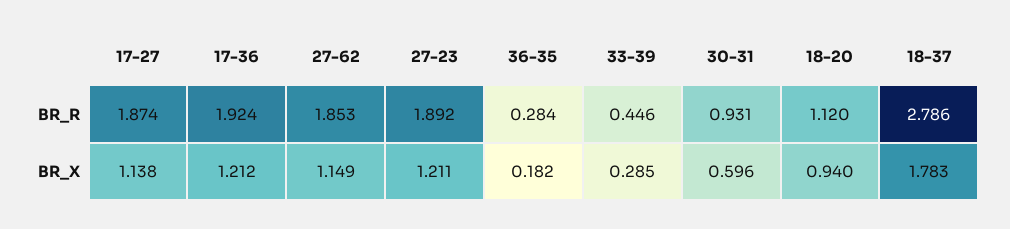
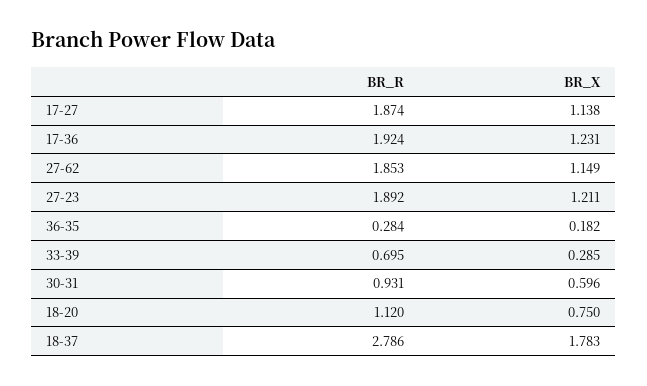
  {
    "17-27": {
      "BR_R": 1.874,
      "BR_X": 1.138
    },
    "17-36": {
      "BR_R": 1.924,
-     "BR_X": 1.212
+     "BR_X": 1.231
    },
    "27-62": {
      "BR_R": 1.853,
      "BR_X": 1.149
    },
    "27-23": {
      "BR_R": 1.892,
      "BR_X": 1.211
    },
    "36-35": {
      "BR_R": 0.284,
      "BR_X": 0.182
    },
    "33-39": {
-     "BR_R": 0.446,
+     "BR_R": 0.695,
      "BR_X": 0.285
    },
    "30-31": {
      "BR_R": 0.931,
      "BR_X": 0.596
    },
    "18-20": {
      "BR_R": 1.12,
-     "BR_X": 0.94
+     "BR_X": 0.75
    },
    "18-37": {
      "BR_R": 2.786,
      "BR_X": 1.783
    }
  }

